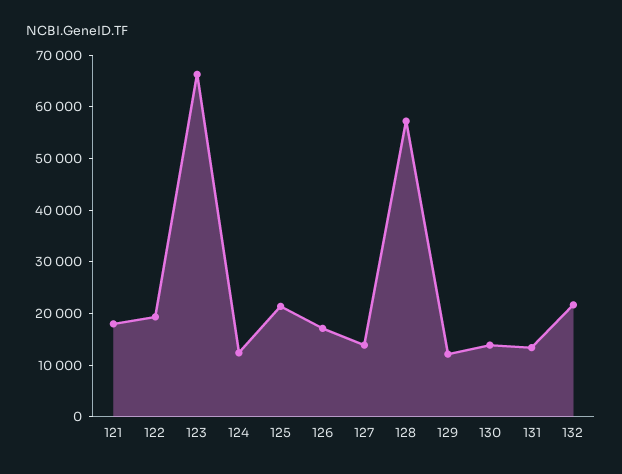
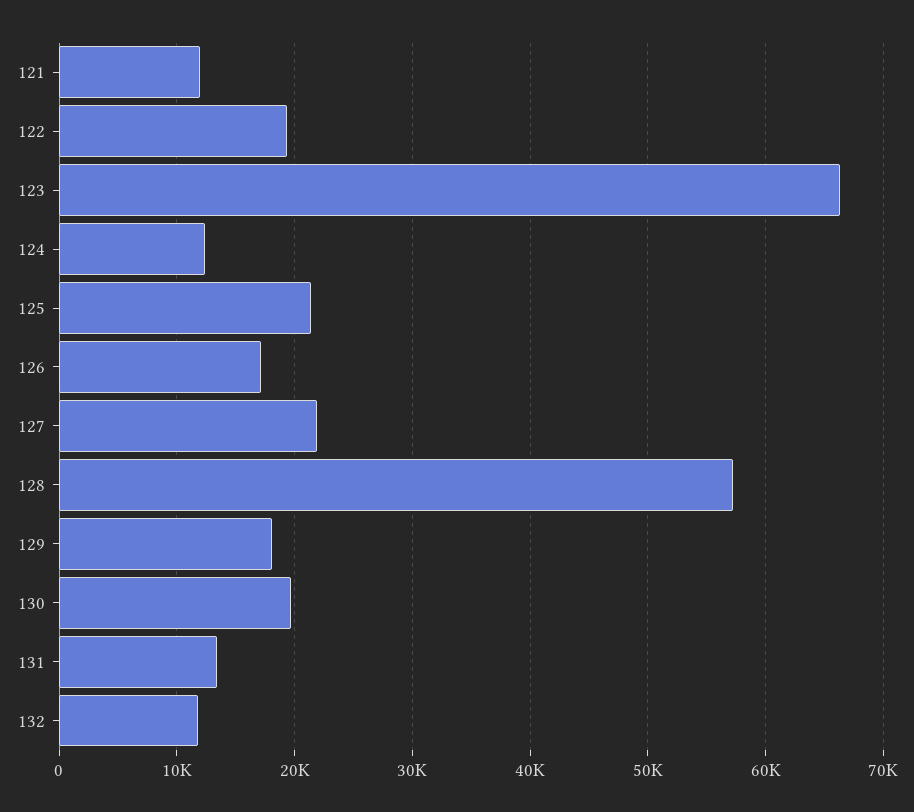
  {
-   "121": 18000,
+   "121": 12000,
    "122": 19000,
    "123": 66000,
    "124": 12000,
    "125": 21000,
    "126": 17000,
-   "127": 14000,
+   "127": 22000,
    "128": 57000,
-   "129": 12000,
+   "129": 18000,
-   "130": 14000,
+   "130": 20000,
    "131": 13000,
-   "132": 22000
+   "132": 12000
  }

